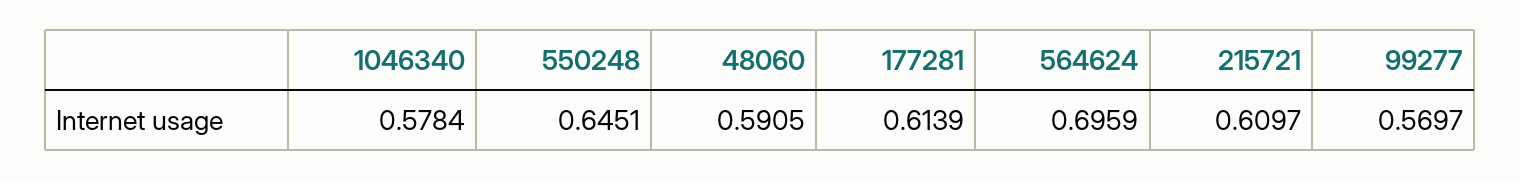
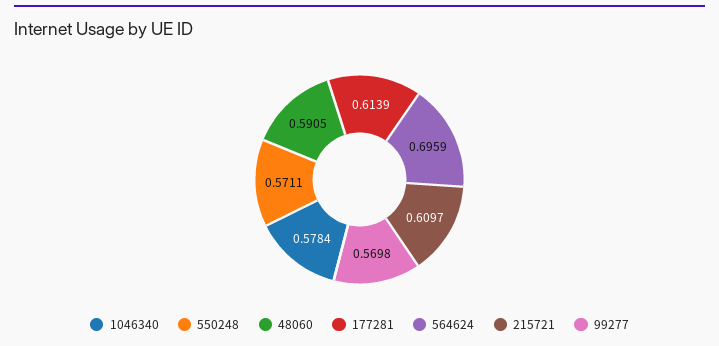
  {
    "1046340": 0.5784,
-   "550248": 0.6451,
+   "550248": 0.5711,
    "48060": 0.5905,
    "177281": 0.6139,
    "564624": 0.6959,
    "215721": 0.6097,
-   "99277": 0.5697
+   "99277": 0.5698
  }

